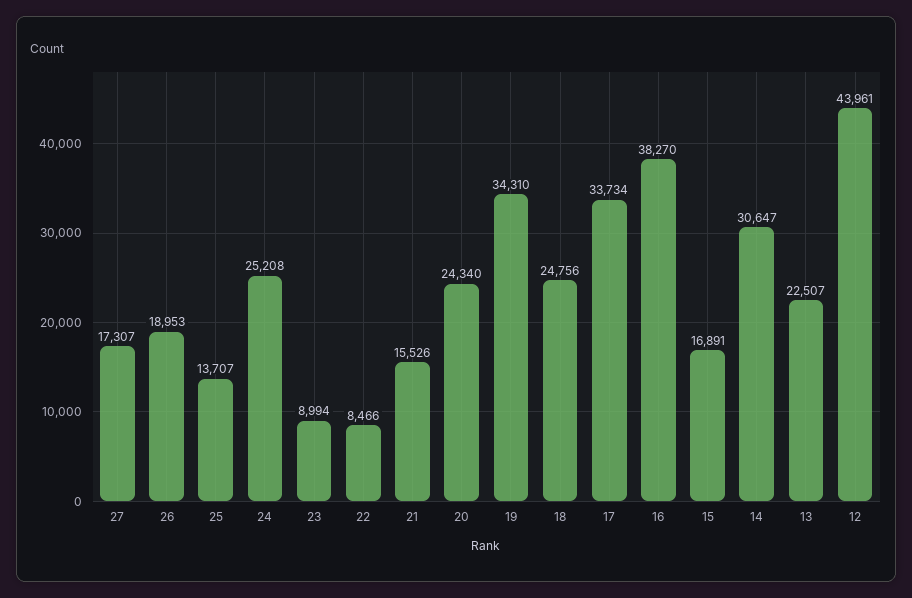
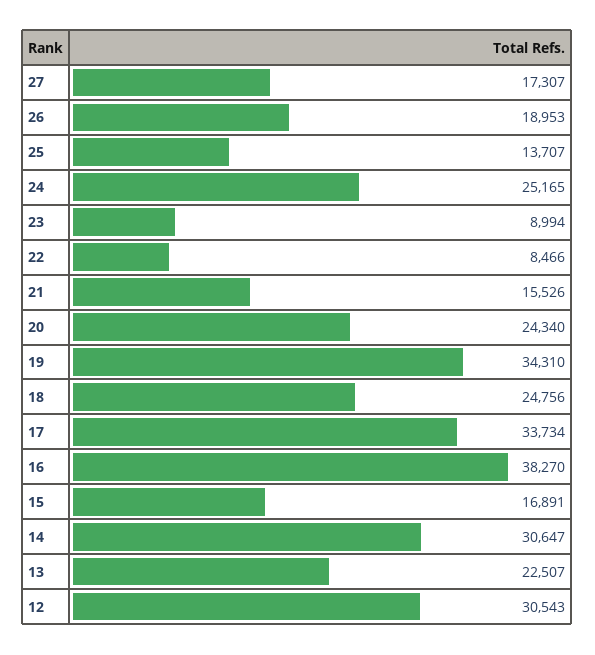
  {
    "27": 17307,
    "26": 18953,
    "25": 13707,
-   "24": 25208,
+   "24": 25165,
    "23": 8994,
    "22": 8466,
    "21": 15526,
    "20": 24340,
    "19": 34310,
    "18": 24756,
    "17": 33734,
    "16": 38270,
    "15": 16891,
    "14": 30647,
    "13": 22507,
-   "12": 43961
+   "12": 30543
  }

